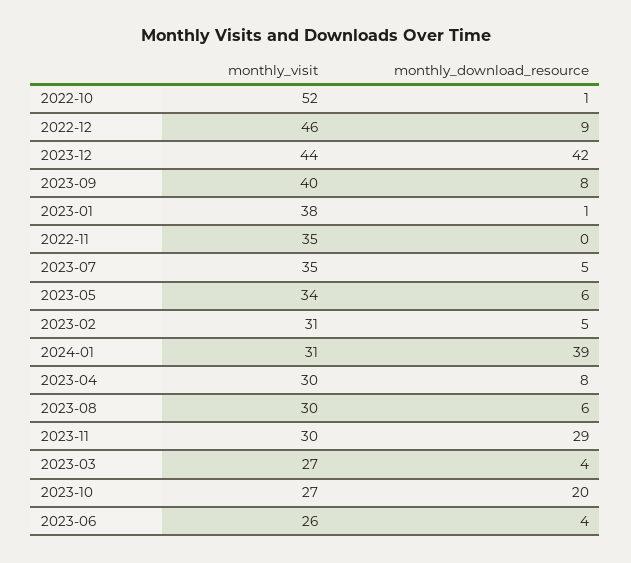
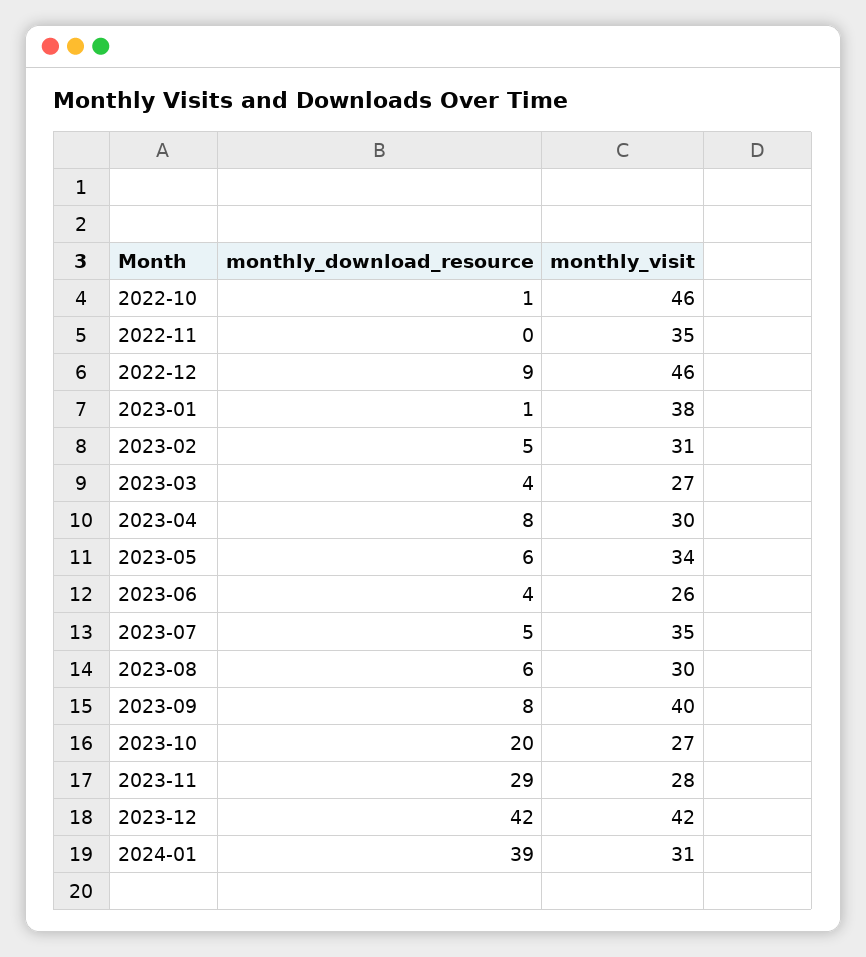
  {
    "monthly_visit": {
-     "2022-10": 52,
+     "2022-10": 46,
      "2022-12": 46,
-     "2023-12": 44,
+     "2023-12": 42,
      "2023-09": 40,
      "2023-01": 38,
      "2022-11": 35,
      "2023-07": 35,
      "2023-05": 34,
      "2023-02": 31,
      "2024-01": 31,
      "2023-04": 30,
      "2023-08": 30,
-     "2023-11": 30,
+     "2023-11": 28,
      "2023-03": 27,
      "2023-10": 27,
      "2023-06": 26
    },
    "monthly_download_resource": {
      "2022-10": 1,
      "2022-12": 9,
      "2023-12": 42,
      "2023-09": 8,
      "2023-01": 1,
      "2022-11": 0,
      "2023-07": 5,
      "2023-05": 6,
      "2023-02": 5,
      "2024-01": 39,
      "2023-04": 8,
      "2023-08": 6,
      "2023-11": 29,
      "2023-03": 4,
      "2023-10": 20,
      "2023-06": 4
    }
  }

